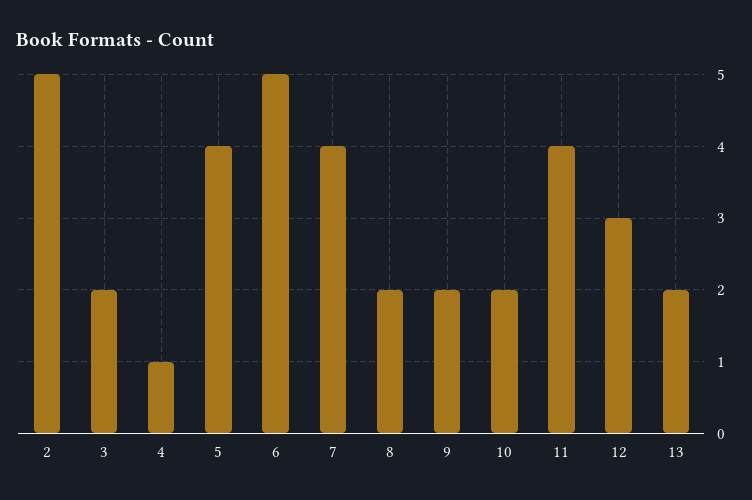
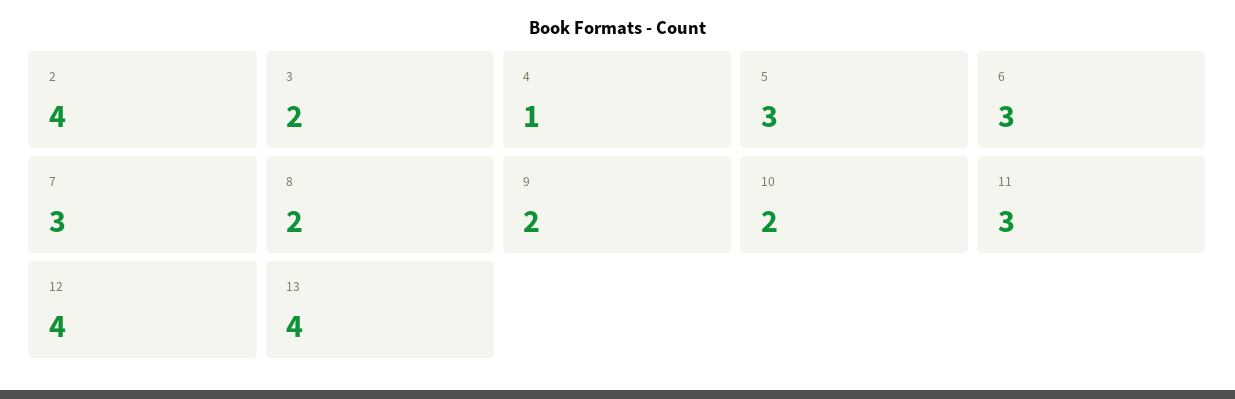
  {
-   "2": 5,
+   "2": 4,
    "3": 2,
    "4": 1,
-   "5": 4,
+   "5": 3,
-   "6": 5,
+   "6": 3,
-   "7": 4,
+   "7": 3,
    "8": 2,
    "9": 2,
    "10": 2,
-   "11": 4,
+   "11": 3,
-   "12": 3,
+   "12": 4,
-   "13": 2
+   "13": 4
  }

